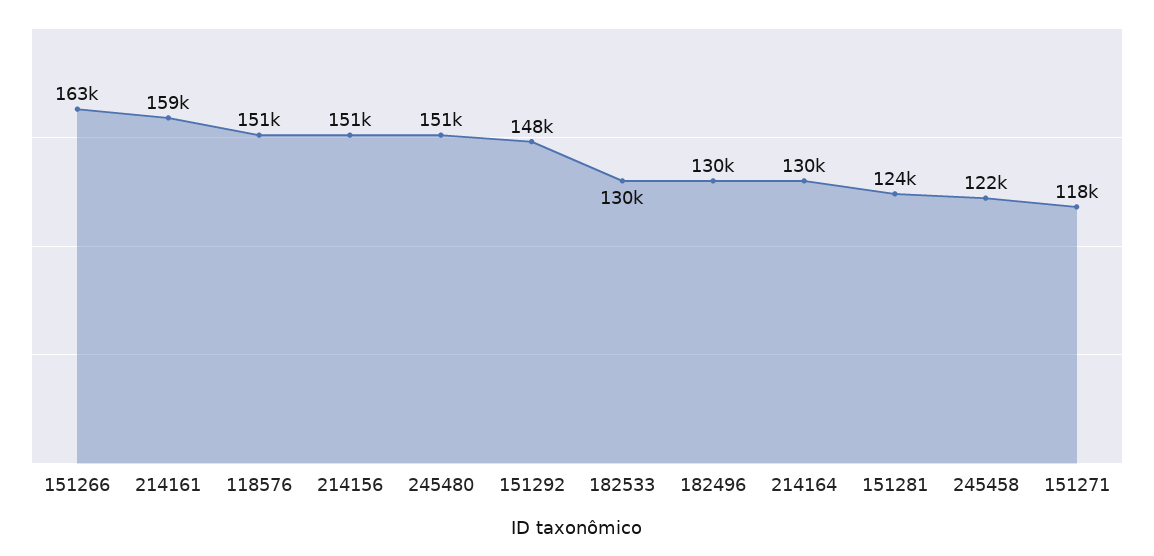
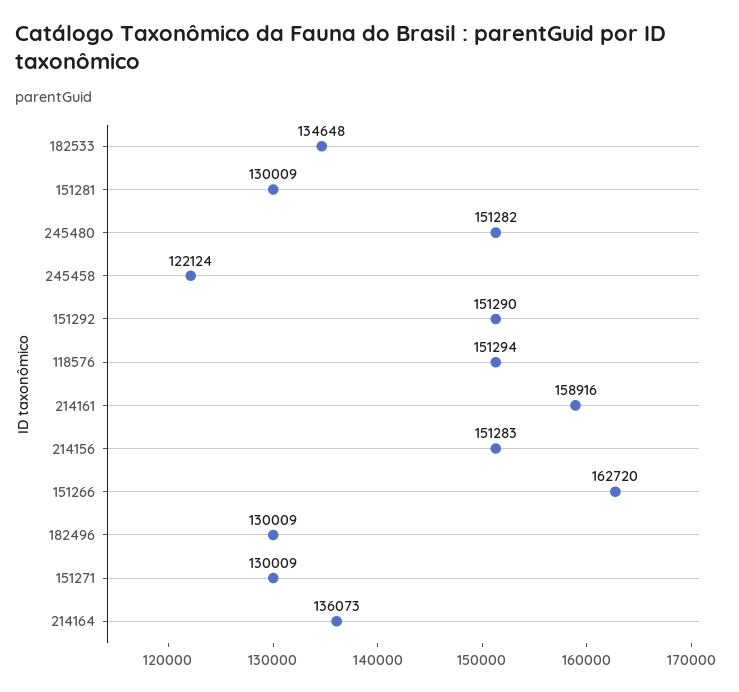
  {
    "151266": 162720,
    "214161": 158916,
    "118576": 151294,
    "214156": 151283,
    "245480": 151282,
-   "151292": 148000,
+   "151292": 151290,
-   "182533": 130000,
+   "182533": 134648,
    "182496": 130009,
-   "214164": 130000,
+   "214164": 136073,
-   "151281": 124000,
+   "151281": 130009,
    "245458": 122124,
-   "151271": 118000
+   "151271": 130009
  }

